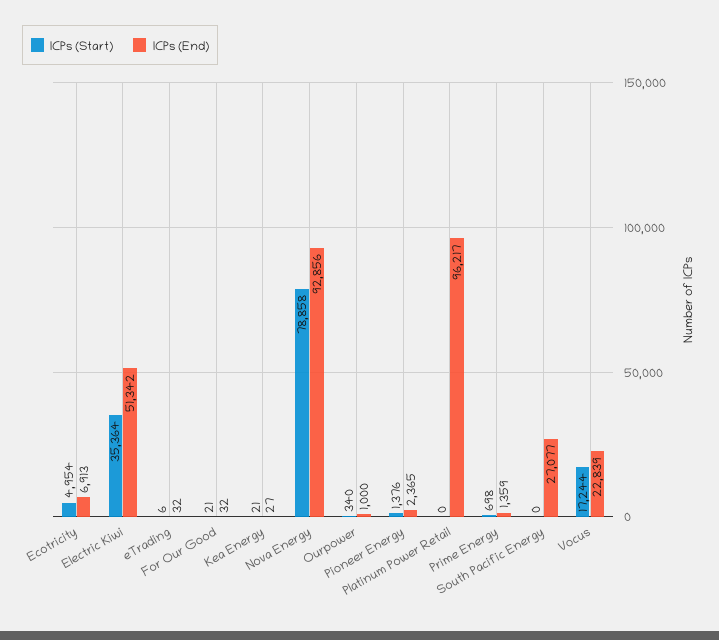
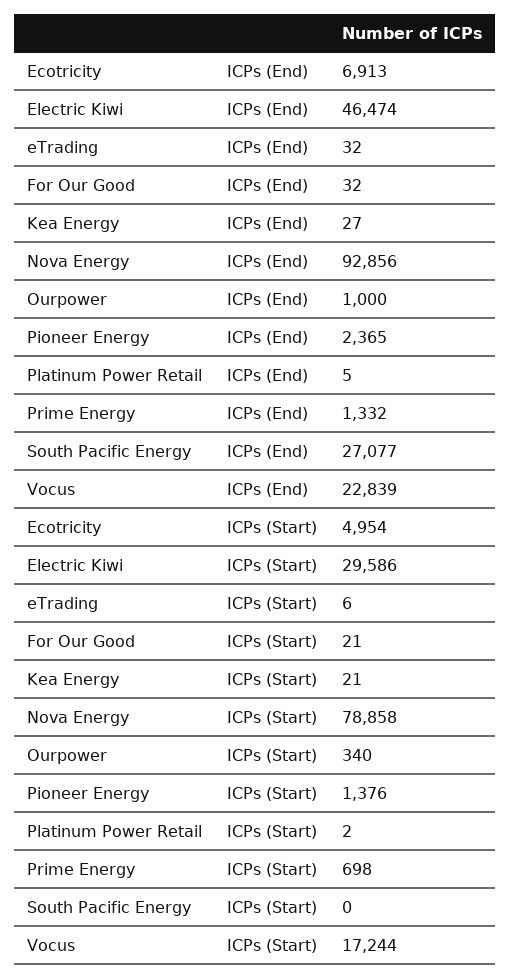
  {
    "ICPs (Start)": {
      "Ecotricity": 4954,
-     "Electric Kiwi": 35364,
+     "Electric Kiwi": 29586,
      "eTrading": 6,
      "For Our Good": 21,
      "Kea Energy": 21,
      "Nova Energy": 78858,
      "Ourpower": 340,
      "Pioneer Energy": 1376,
-     "Platinum Power Retail": 0,
+     "Platinum Power Retail": 2,
      "Prime Energy": 698,
      "South Pacific Energy": 0,
      "Vocus": 17244
    },
    "ICPs (End)": {
      "Ecotricity": 6913,
-     "Electric Kiwi": 51342,
+     "Electric Kiwi": 46474,
      "eTrading": 32,
      "For Our Good": 32,
      "Kea Energy": 27,
      "Nova Energy": 92856,
      "Ourpower": 1000,
      "Pioneer Energy": 2365,
-     "Platinum Power Retail": 96217,
+     "Platinum Power Retail": 5,
-     "Prime Energy": 1359,
+     "Prime Energy": 1332,
      "South Pacific Energy": 27077,
      "Vocus": 22839
    }
  }

